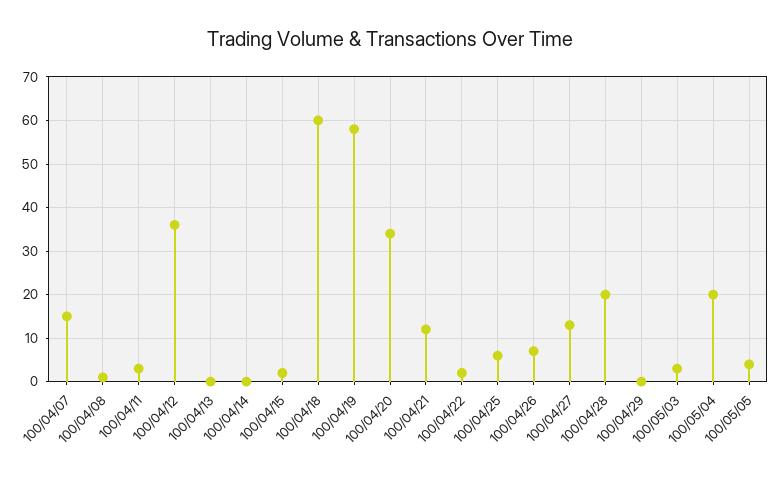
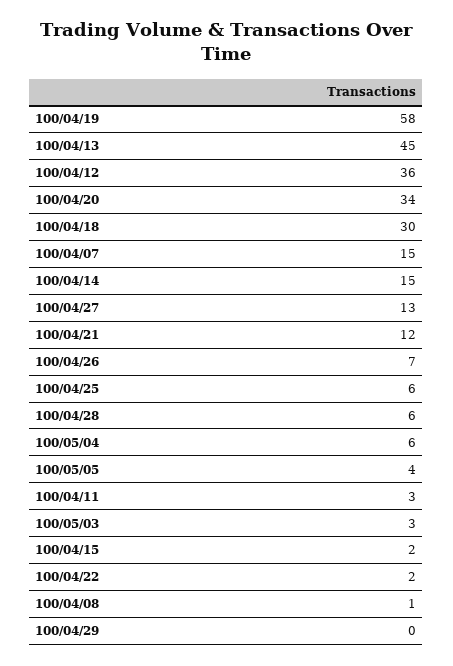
  {
    "100/04/07": 15,
    "100/04/08": 1,
    "100/04/11": 3,
    "100/04/12": 36,
-   "100/04/13": 0,
+   "100/04/13": 45,
-   "100/04/14": 0,
+   "100/04/14": 15,
    "100/04/15": 2,
-   "100/04/18": 60,
+   "100/04/18": 30,
    "100/04/19": 58,
    "100/04/20": 34,
    "100/04/21": 12,
    "100/04/22": 2,
    "100/04/25": 6,
    "100/04/26": 7,
    "100/04/27": 13,
-   "100/04/28": 20,
+   "100/04/28": 6,
    "100/04/29": 0,
    "100/05/03": 3,
-   "100/05/04": 20,
+   "100/05/04": 6,
    "100/05/05": 4
  }

